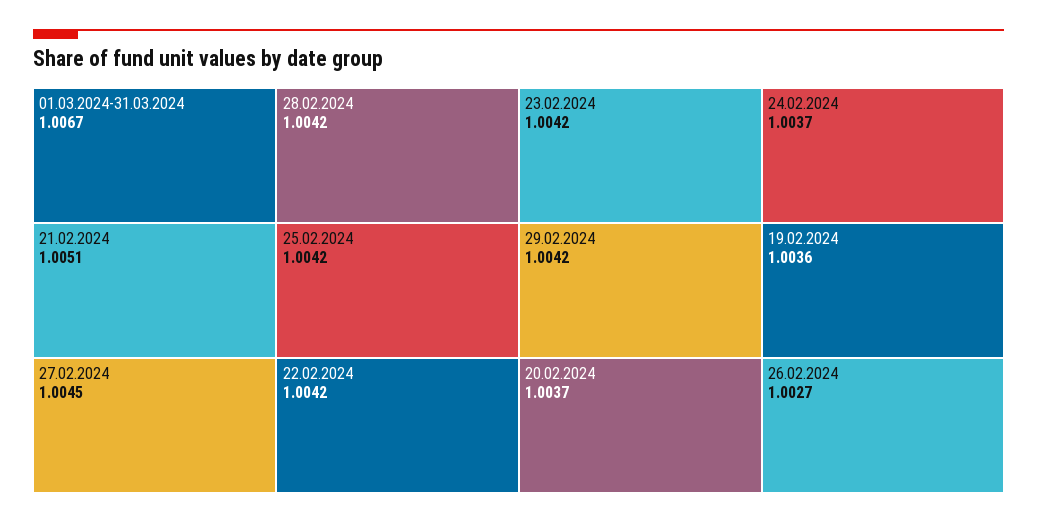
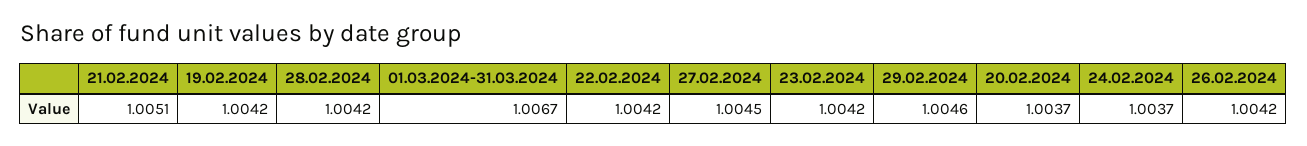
  {
    "01.03.2024-31.03.2024": 1.0067,
    "21.02.2024": 1.0051,
    "27.02.2024": 1.0045,
    "28.02.2024": 1.0042,
-   "25.02.2024": 1.0042,
    "22.02.2024": 1.0042,
    "23.02.2024": 1.0042,
-   "29.02.2024": 1.0042,
+   "29.02.2024": 1.0046,
    "20.02.2024": 1.0037,
    "24.02.2024": 1.0037,
-   "19.02.2024": 1.0036,
+   "19.02.2024": 1.0042,
-   "26.02.2024": 1.0027
+   "26.02.2024": 1.0042
  }

